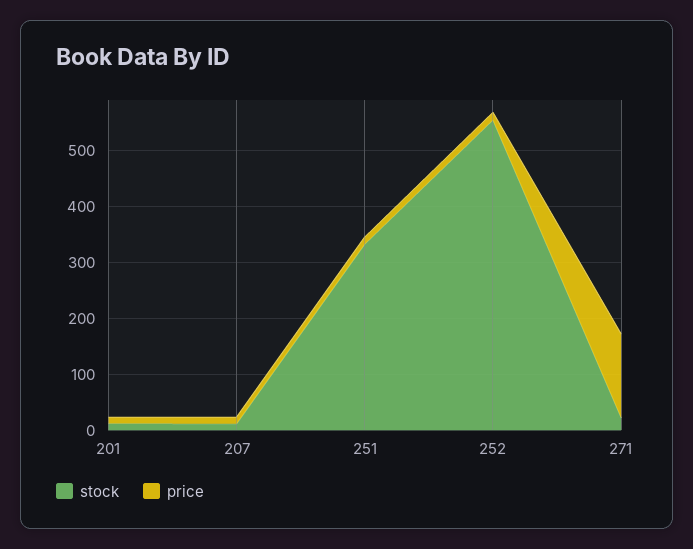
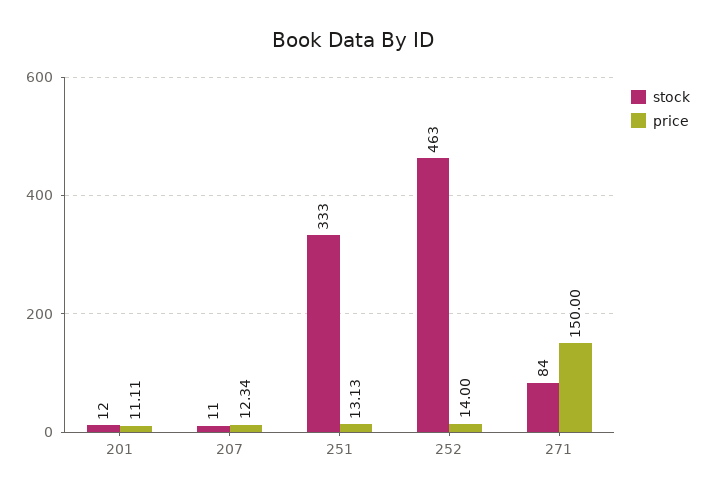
  {
    "stock": {
      "201": 12,
      "207": 11,
      "251": 333,
-     "252": 560,
+     "252": 463,
-     "271": 20
+     "271": 84
    },
    "price": {
      "201": 11.11,
      "207": 12.34,
      "251": 13.13,
      "252": 14,
      "271": 150
    }
  }

